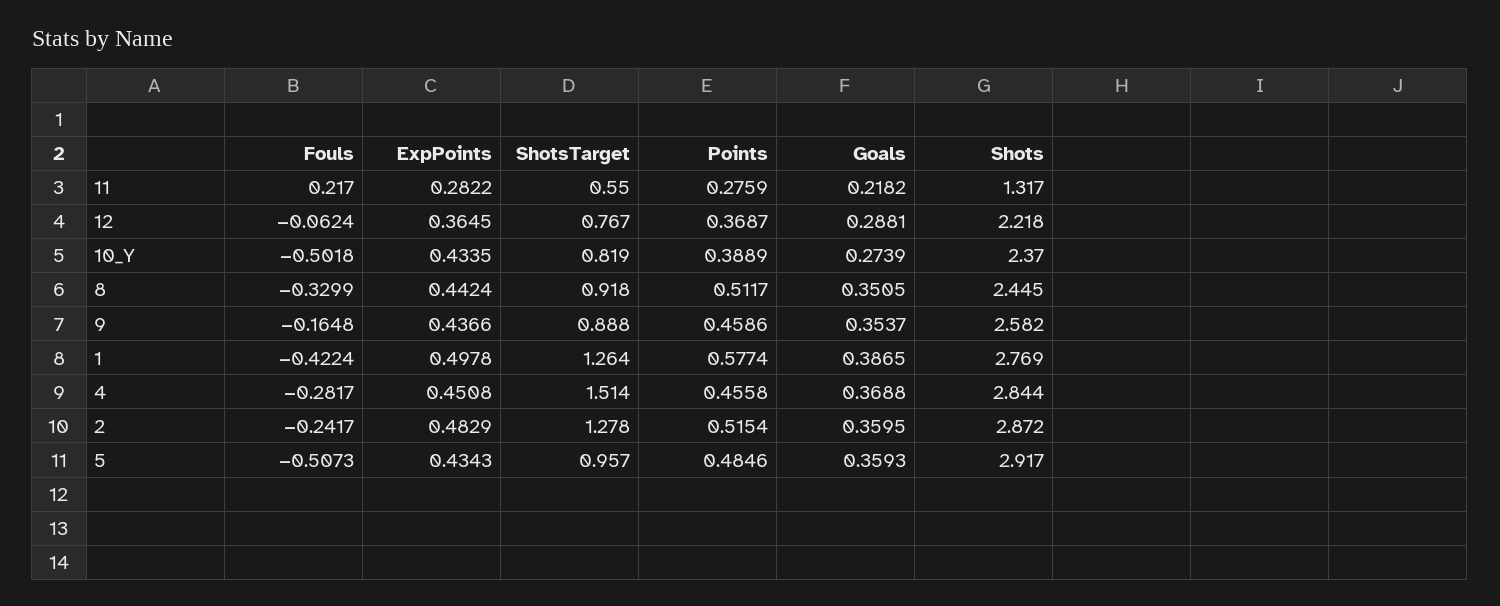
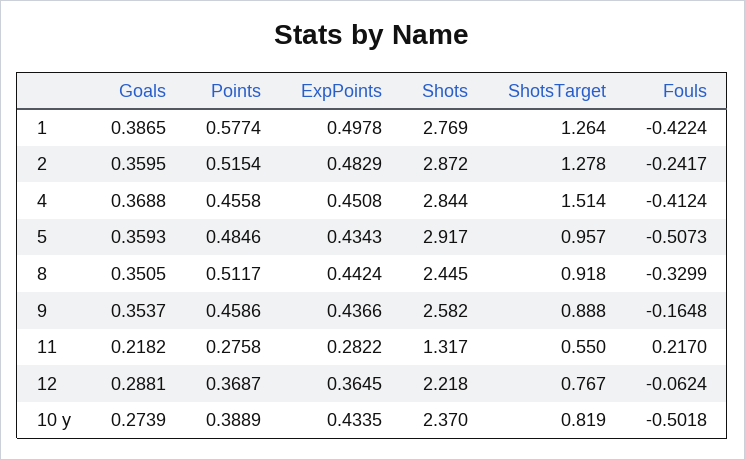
  {
    "Fouls": {
      "11": 0.217,
      "12": -0.0624,
      "10_Y": -0.5018,
      "8": -0.3299,
      "9": -0.1648,
      "1": -0.4224,
-     "4": -0.2817,
+     "4": -0.4124,
      "2": -0.2417,
      "5": -0.5073
    },
    "ExpPoints": {
      "11": 0.2822,
      "12": 0.3645,
      "10_Y": 0.4335,
      "8": 0.4424,
      "9": 0.4366,
      "1": 0.4978,
      "4": 0.4508,
      "2": 0.4829,
      "5": 0.4343
    },
    "ShotsTarget": {
      "11": 0.55,
      "12": 0.767,
      "10_Y": 0.819,
      "8": 0.918,
      "9": 0.888,
      "1": 1.264,
      "4": 1.514,
      "2": 1.278,
      "5": 0.957
    },
    "Points": {
-     "11": 0.2759,
+     "11": 0.2758,
      "12": 0.3687,
      "10_Y": 0.3889,
      "8": 0.5117,
      "9": 0.4586,
      "1": 0.5774,
      "4": 0.4558,
      "2": 0.5154,
      "5": 0.4846
    },
    "Goals": {
      "11": 0.2182,
      "12": 0.2881,
      "10_Y": 0.2739,
      "8": 0.3505,
      "9": 0.3537,
      "1": 0.3865,
      "4": 0.3688,
      "2": 0.3595,
      "5": 0.3593
    },
    "Shots": {
      "11": 1.317,
      "12": 2.218,
      "10_Y": 2.37,
      "8": 2.445,
      "9": 2.582,
      "1": 2.769,
      "4": 2.844,
      "2": 2.872,
      "5": 2.917
    }
  }

